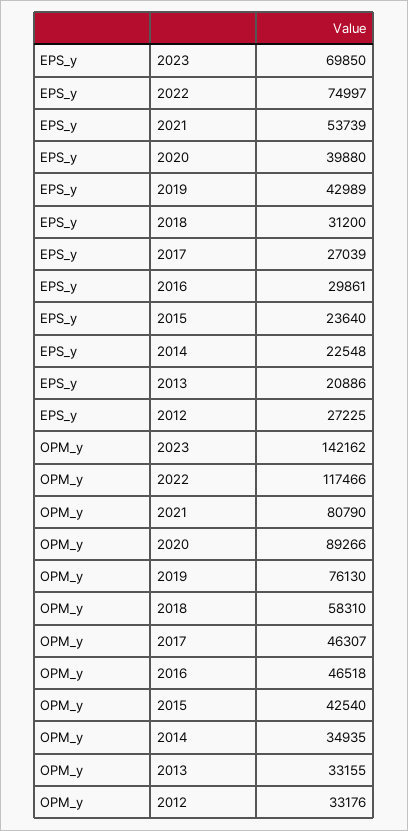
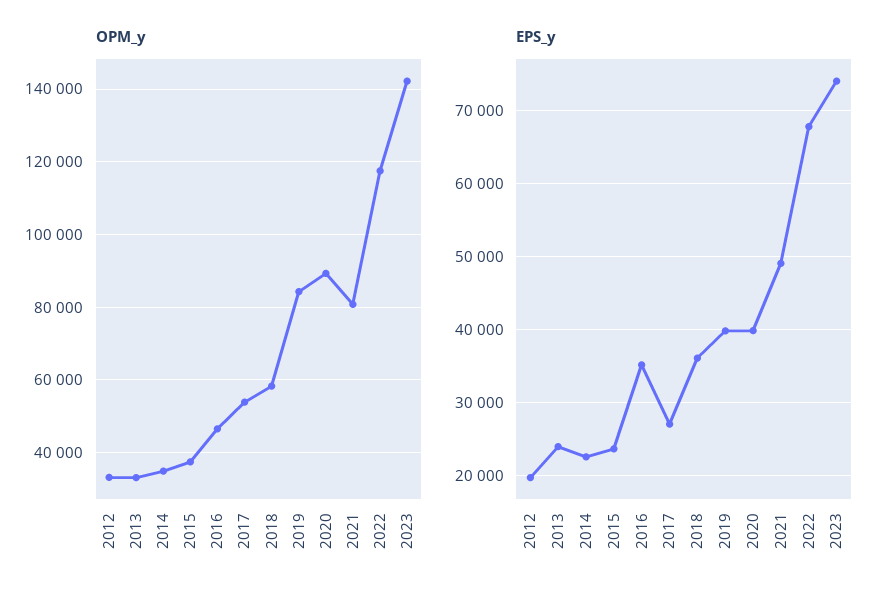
  {
    "EPS_y": {
-     "2023": 69850,
+     "2023": 74000,
-     "2022": 74997,
+     "2022": 68000,
-     "2021": 53739,
+     "2021": 49000,
      "2020": 39880,
-     "2019": 42989,
+     "2019": 40000,
-     "2018": 31200,
+     "2018": 36000,
      "2017": 27039,
-     "2016": 29861,
+     "2016": 35000,
      "2015": 23640,
      "2014": 22548,
-     "2013": 20886,
+     "2013": 24000,
-     "2012": 27225
+     "2012": 20000
    },
    "OPM_y": {
      "2023": 142162,
      "2022": 117466,
      "2021": 80790,
      "2020": 89266,
-     "2019": 76130,
+     "2019": 84000,
      "2018": 58310,
-     "2017": 46307,
+     "2017": 54000,
      "2016": 46518,
-     "2015": 42540,
+     "2015": 38000,
      "2014": 34935,
      "2013": 33155,
      "2012": 33176
    }
  }

